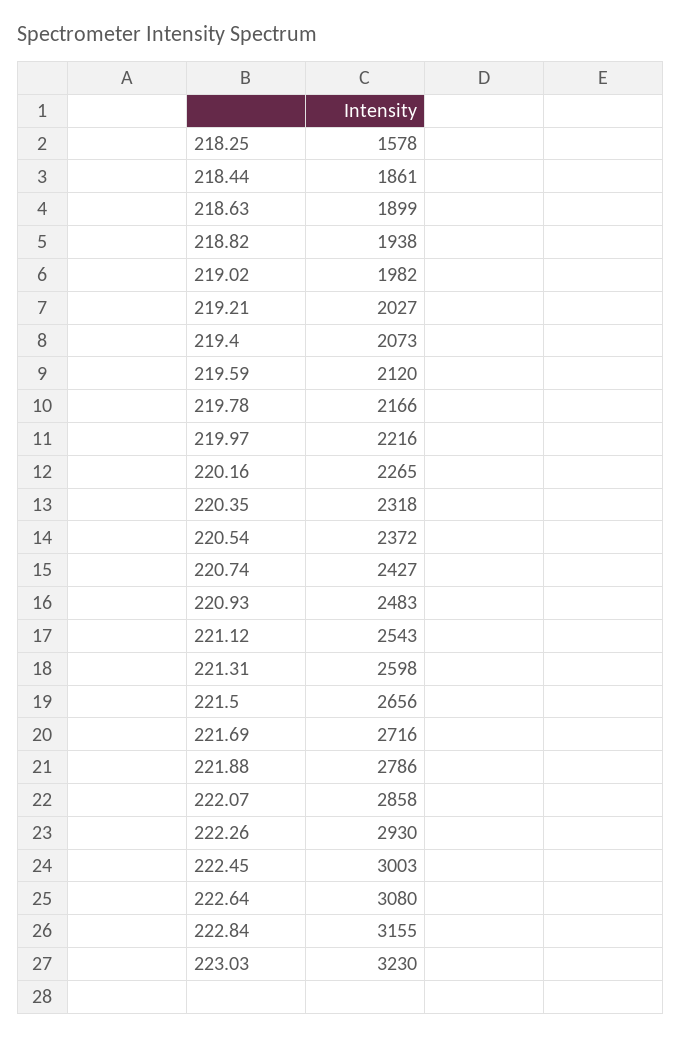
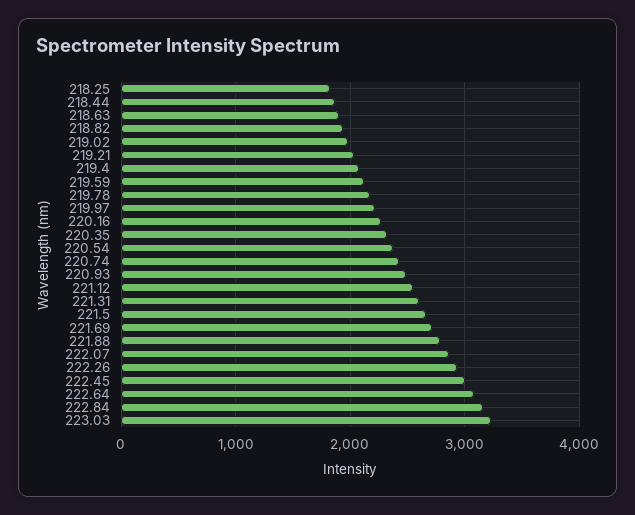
  {
-   "218.25": 1578,
+   "218.25": 1800,
    "218.44": 1861,
    "218.63": 1899,
    "218.82": 1938,
    "219.02": 1982,
    "219.21": 2027,
    "219.4": 2073,
    "219.59": 2120,
    "219.78": 2166,
    "219.97": 2216,
    "220.16": 2265,
    "220.35": 2318,
    "220.54": 2372,
    "220.74": 2427,
    "220.93": 2483,
    "221.12": 2543,
    "221.31": 2598,
    "221.5": 2656,
    "221.69": 2716,
    "221.88": 2786,
    "222.07": 2858,
    "222.26": 2930,
    "222.45": 3003,
    "222.64": 3080,
    "222.84": 3155,
    "223.03": 3230
  }

